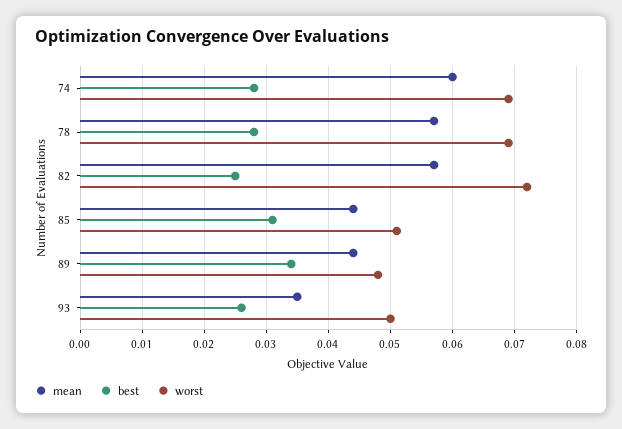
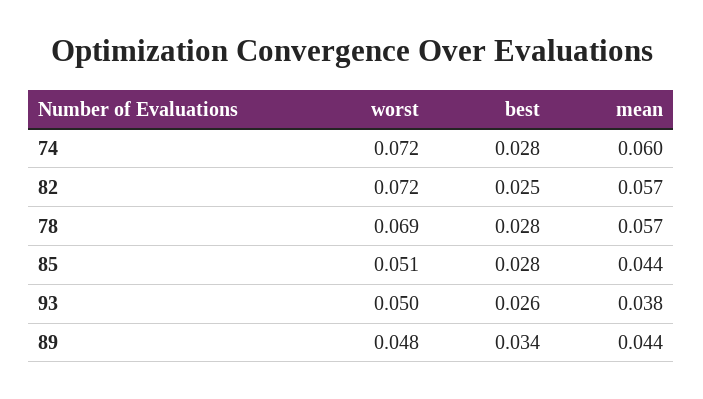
  {
    "mean": {
      "74": 0.06,
      "78": 0.057,
      "82": 0.057,
      "85": 0.044,
      "89": 0.044,
-     "93": 0.035
+     "93": 0.038
    },
    "best": {
      "74": 0.028,
      "78": 0.028,
      "82": 0.025,
-     "85": 0.031,
+     "85": 0.028,
      "89": 0.034,
      "93": 0.026
    },
    "worst": {
-     "74": 0.069,
+     "74": 0.072,
      "78": 0.069,
      "82": 0.072,
      "85": 0.051,
      "89": 0.048,
      "93": 0.05
    }
  }

